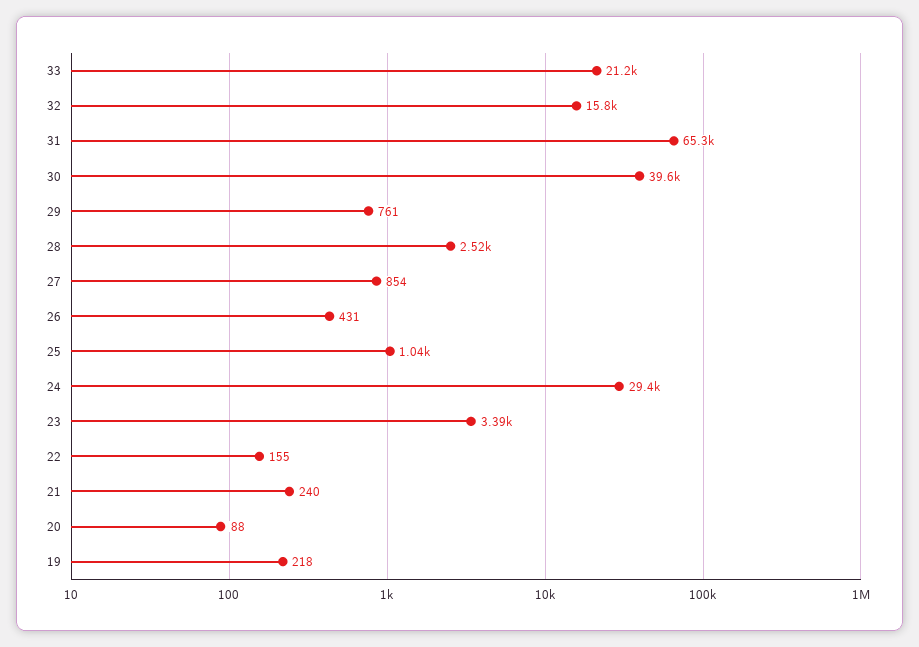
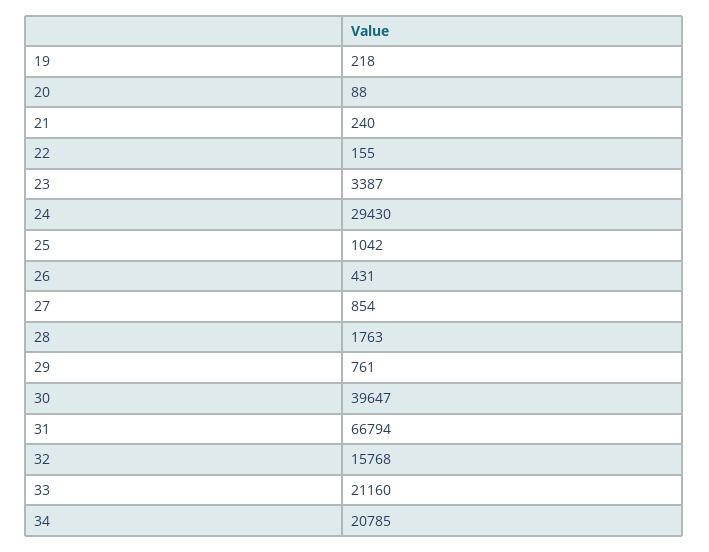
  {
    "33": 21160,
    "32": 15768,
-   "31": 65300,
+   "31": 66794,
    "30": 39647,
    "29": 761,
-   "28": 2520,
+   "28": 1763,
    "27": 854,
    "26": 431,
    "25": 1042,
    "24": 29430,
    "23": 3387,
    "22": 155,
    "21": 240,
    "20": 88,
-   "19": 218
+   "19": 218,
+   "34": 20785
  }

